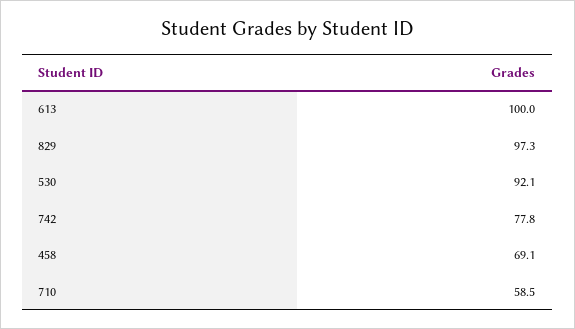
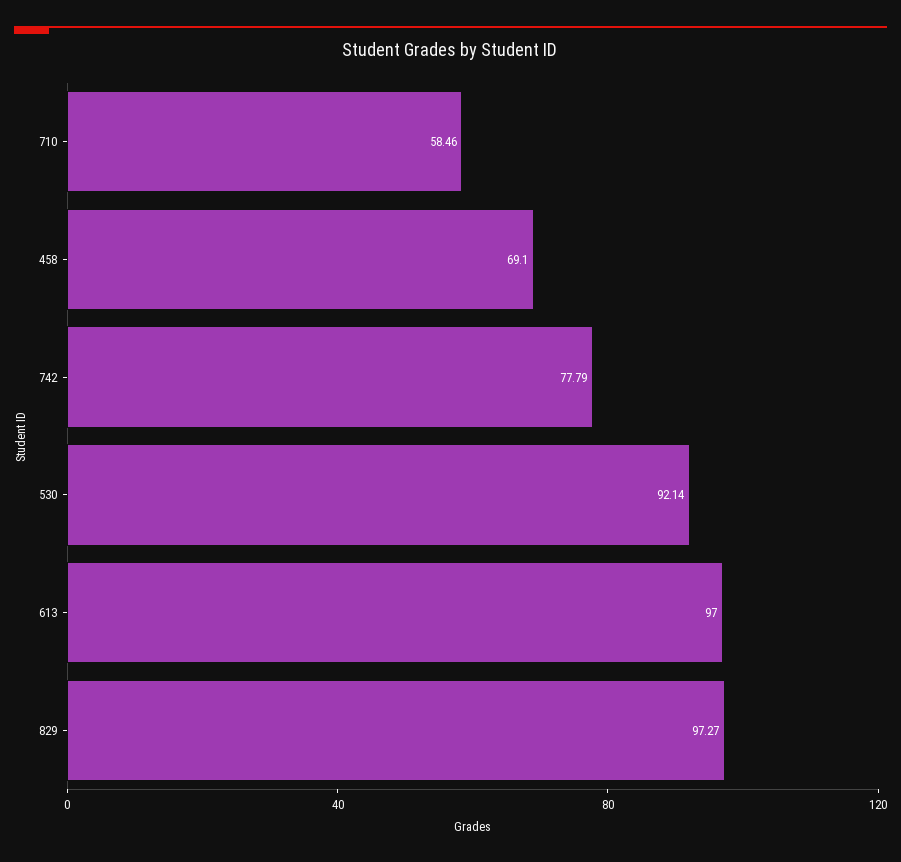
  {
-   "613": 100,
+   "613": 97,
    "829": 97.27,
    "530": 92.14,
    "742": 77.79,
    "458": 69.1,
    "710": 58.46
  }

